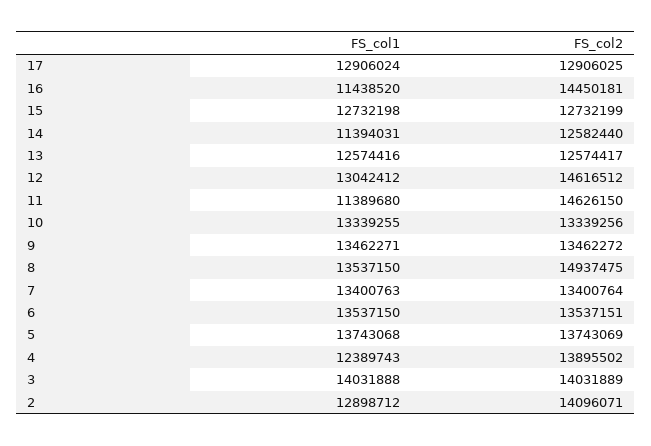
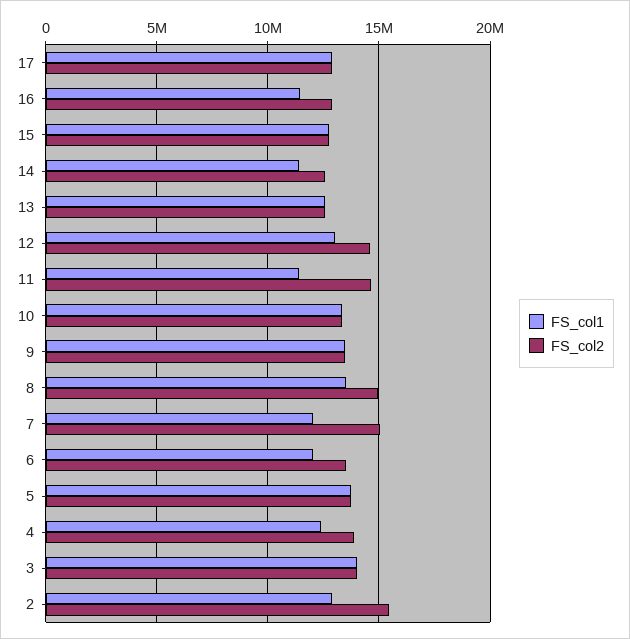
  {
    "FS_col1": {
      "17": 12906024,
      "16": 11438520,
      "15": 12732198,
      "14": 11394031,
      "13": 12574416,
      "12": 13042412,
      "11": 11389680,
      "10": 13339255,
      "9": 13462271,
      "8": 13537150,
-     "7": 13400763,
+     "7": 12000000,
-     "6": 13537150,
+     "6": 12000000,
      "5": 13743068,
      "4": 12389743,
      "3": 14031888,
      "2": 12898712
    },
    "FS_col2": {
      "17": 12906025,
-     "16": 14450181,
+     "16": 13000000,
      "15": 12732199,
      "14": 12582440,
      "13": 12574417,
      "12": 14616512,
      "11": 14626150,
      "10": 13339256,
      "9": 13462272,
      "8": 14937475,
-     "7": 13400764,
+     "7": 15000000,
      "6": 13537151,
      "5": 13743069,
      "4": 13895502,
      "3": 14031889,
-     "2": 14096071
+     "2": 15500000
    }
  }

